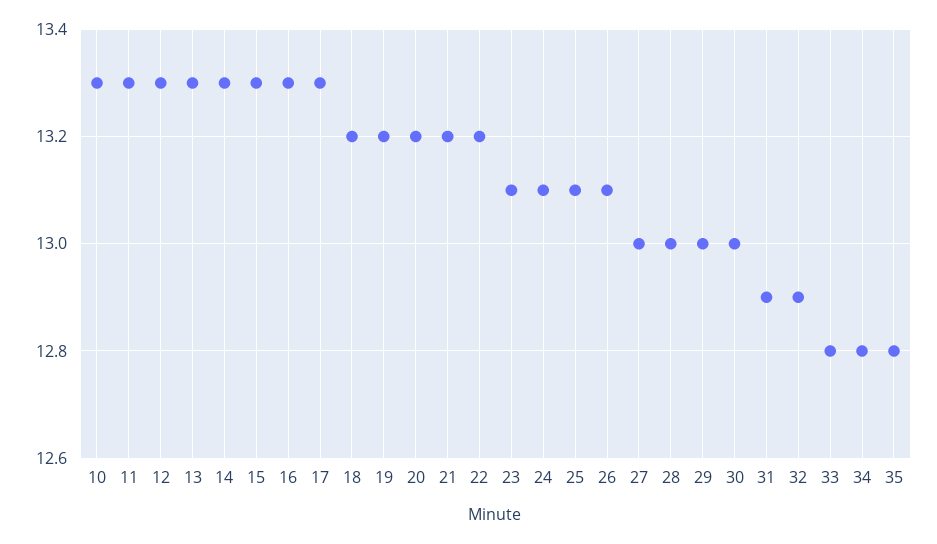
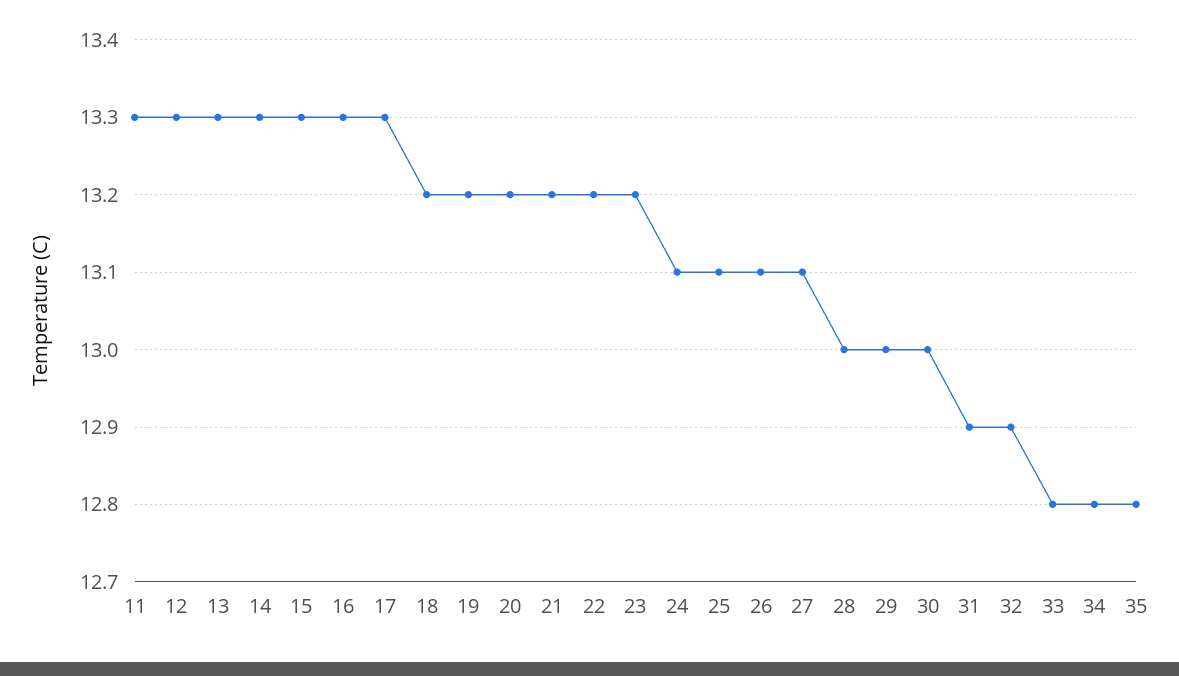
  {
-   "10": 13.3,
    "11": 13.3,
    "12": 13.3,
    "13": 13.3,
    "14": 13.3,
    "15": 13.3,
    "16": 13.3,
    "17": 13.3,
    "18": 13.2,
    "19": 13.2,
    "20": 13.2,
    "21": 13.2,
    "22": 13.2,
-   "23": 13.1,
+   "23": 13.2,
    "24": 13.1,
    "25": 13.1,
    "26": 13.1,
-   "27": 13,
+   "27": 13.1,
    "28": 13,
    "29": 13,
    "30": 13,
    "31": 12.9,
    "32": 12.9,
    "33": 12.8,
    "34": 12.8,
    "35": 12.8
  }

